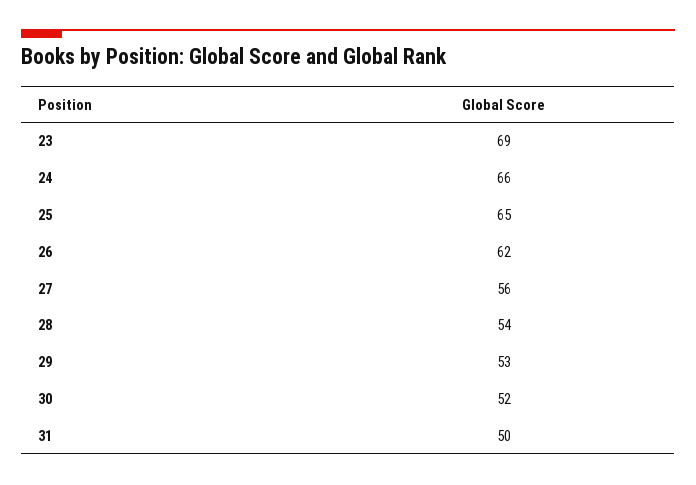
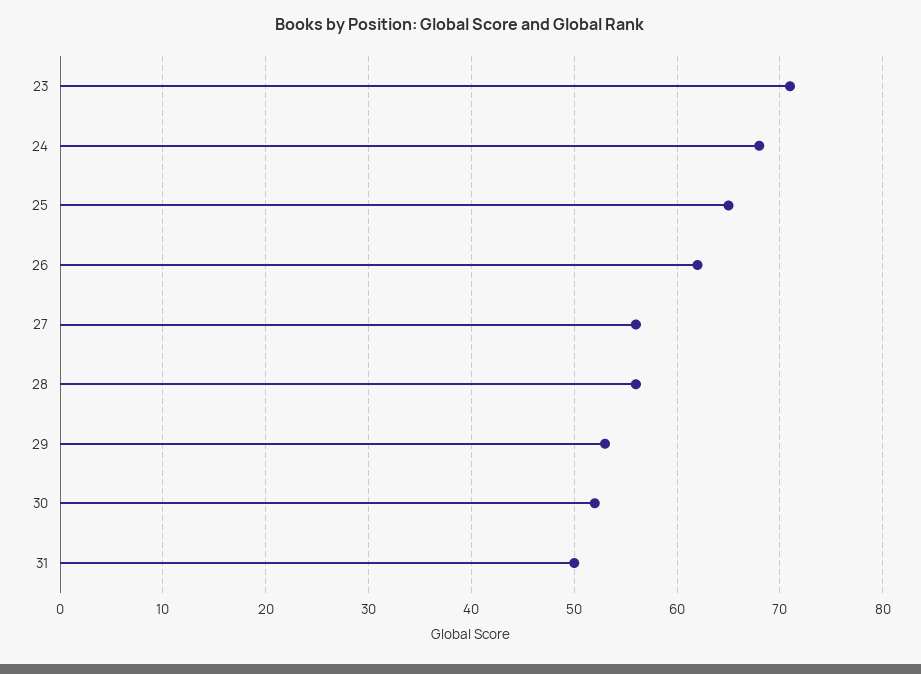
  {
-   "23": 69,
+   "23": 71,
-   "24": 66,
+   "24": 68,
    "25": 65,
    "26": 62,
    "27": 56,
-   "28": 54,
+   "28": 56,
    "29": 53,
    "30": 52,
    "31": 50
  }

